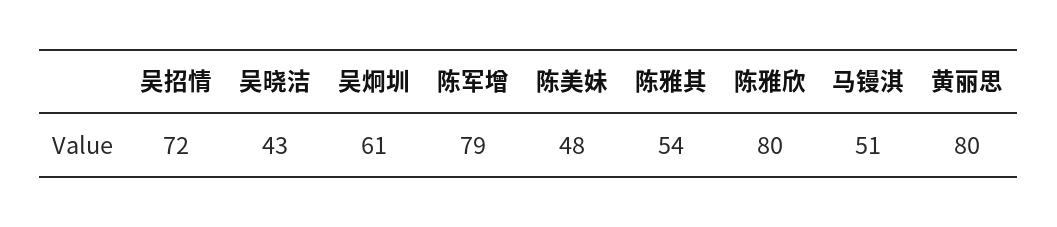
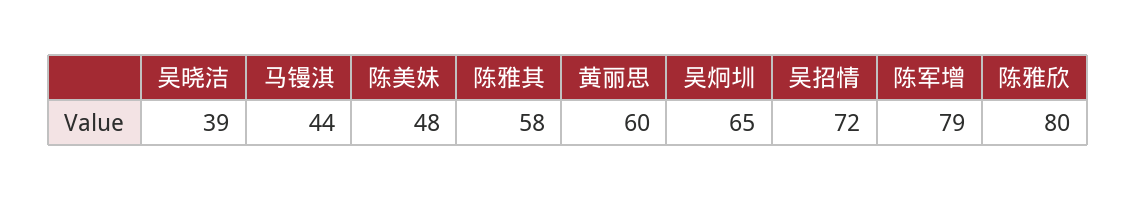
  {
    "吴招情": 72,
-   "吴晓洁": 43,
+   "吴晓洁": 39,
-   "吴炯圳": 61,
+   "吴炯圳": 65,
    "陈军增": 79,
    "陈美妹": 48,
-   "陈雅其": 54,
+   "陈雅其": 58,
    "陈雅欣": 80,
-   "马镘淇": 51,
+   "马镘淇": 44,
-   "黄丽思": 80
+   "黄丽思": 60
  }

